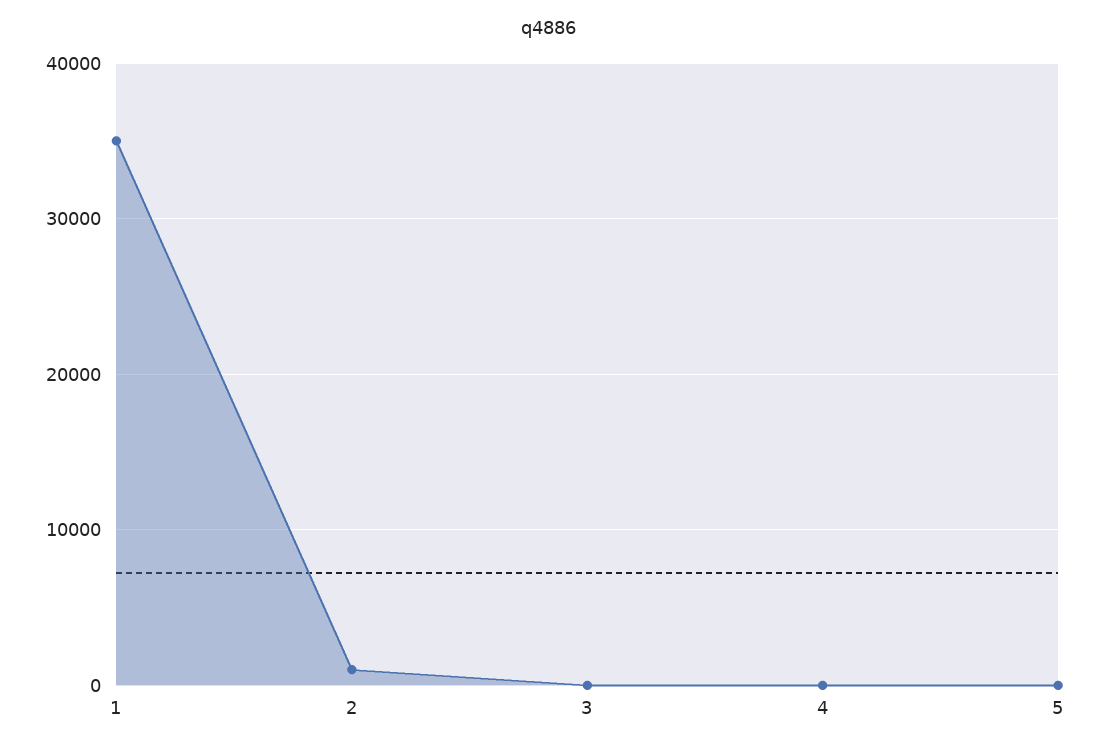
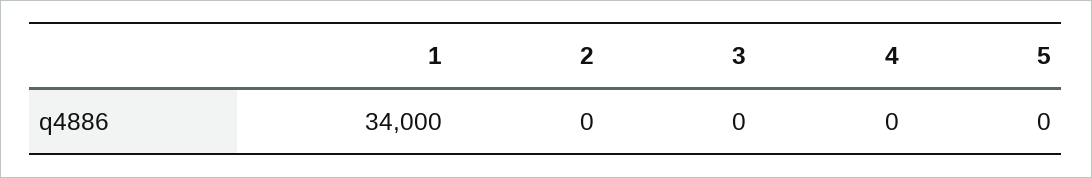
  {
-   "1": 35000,
+   "1": 34000,
-   "2": 1000,
+   "2": 0,
    "3": 0,
    "4": 0,
    "5": 0
  }

